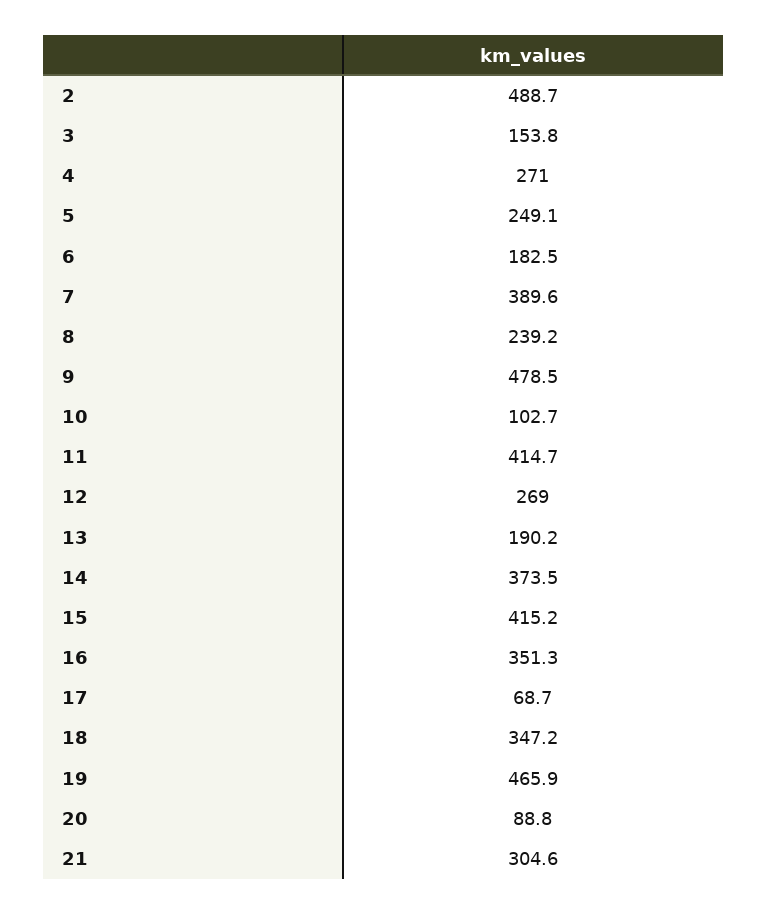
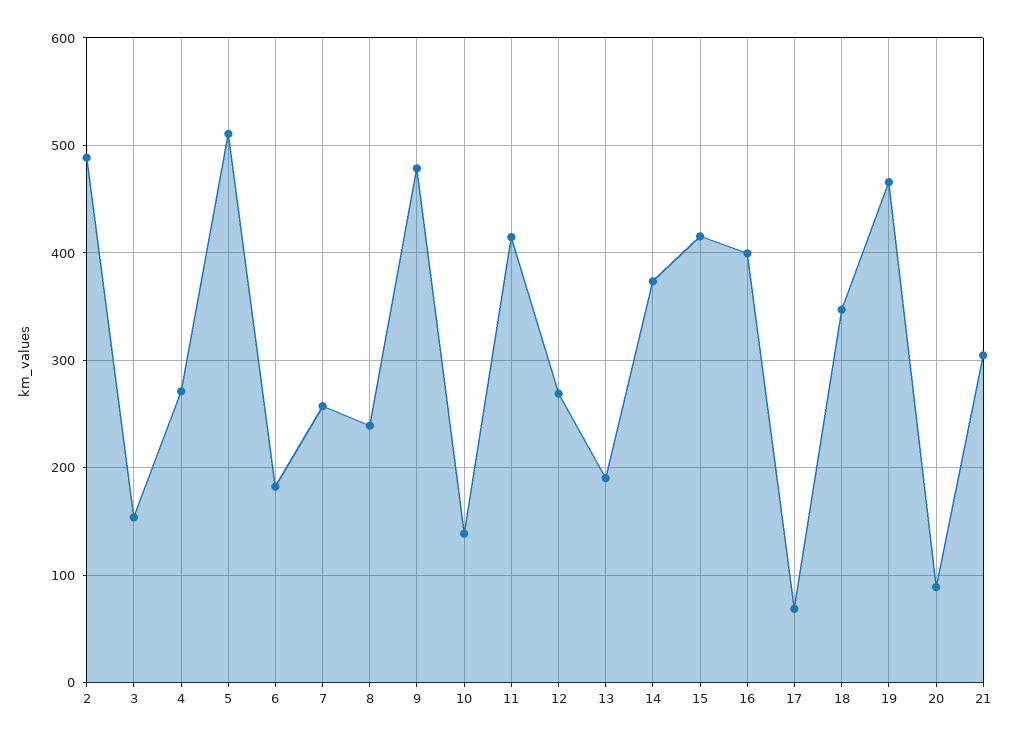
  {
    "2": 488.7,
    "3": 153.8,
    "4": 271,
-   "5": 249.1,
+   "5": 510,
    "6": 182.5,
-   "7": 389.6,
+   "7": 260,
    "8": 239.2,
    "9": 478.5,
-   "10": 102.7,
+   "10": 140,
    "11": 414.7,
    "12": 269,
    "13": 190.2,
    "14": 373.5,
    "15": 415.2,
-   "16": 351.3,
+   "16": 400,
    "17": 68.7,
    "18": 347.2,
    "19": 465.9,
    "20": 88.8,
    "21": 304.6
  }

